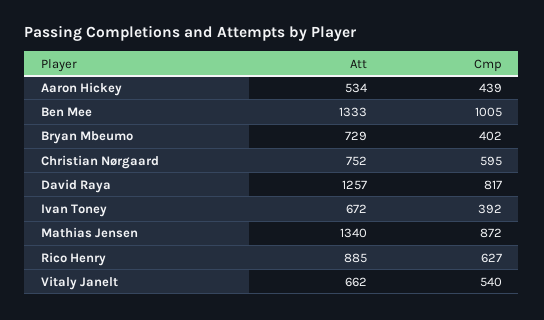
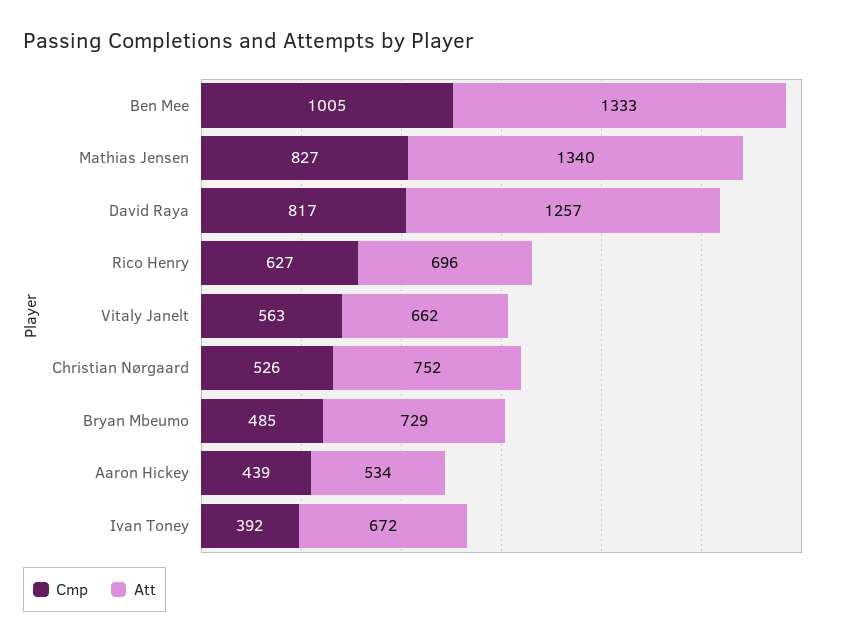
  {
    "Att": {
      "Aaron Hickey": 534,
      "Ben Mee": 1333,
      "Bryan Mbeumo": 729,
      "Christian Nørgaard": 752,
      "David Raya": 1257,
      "Ivan Toney": 672,
      "Mathias Jensen": 1340,
-     "Rico Henry": 885,
+     "Rico Henry": 696,
      "Vitaly Janelt": 662
    },
    "Cmp": {
      "Aaron Hickey": 439,
      "Ben Mee": 1005,
-     "Bryan Mbeumo": 402,
+     "Bryan Mbeumo": 485,
-     "Christian Nørgaard": 595,
+     "Christian Nørgaard": 526,
      "David Raya": 817,
      "Ivan Toney": 392,
-     "Mathias Jensen": 872,
+     "Mathias Jensen": 827,
      "Rico Henry": 627,
-     "Vitaly Janelt": 540
+     "Vitaly Janelt": 563
    }
  }

